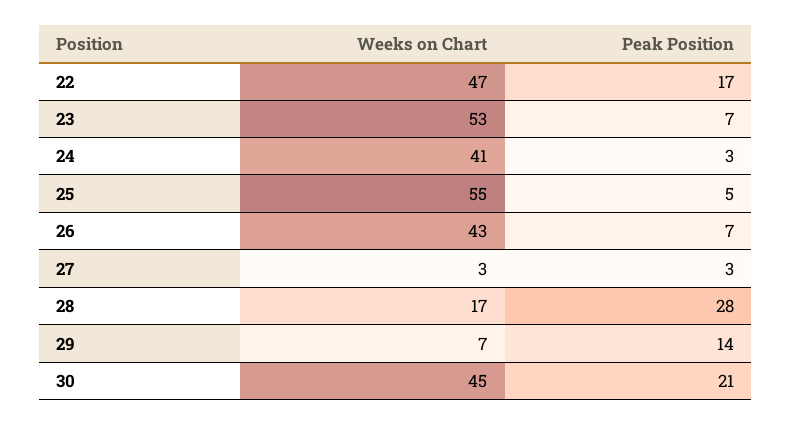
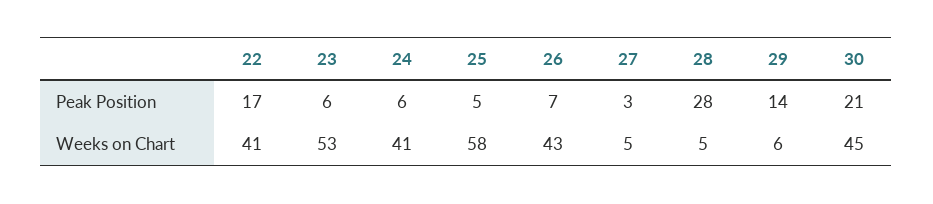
  {
    "Weeks on Chart": {
-     "22": 47,
+     "22": 41,
      "23": 53,
      "24": 41,
-     "25": 55,
+     "25": 58,
      "26": 43,
-     "27": 3,
+     "27": 5,
-     "28": 17,
+     "28": 5,
-     "29": 7,
+     "29": 6,
      "30": 45
    },
    "Peak Position": {
      "22": 17,
-     "23": 7,
+     "23": 6,
-     "24": 3,
+     "24": 6,
      "25": 5,
      "26": 7,
      "27": 3,
      "28": 28,
      "29": 14,
      "30": 21
    }
  }

